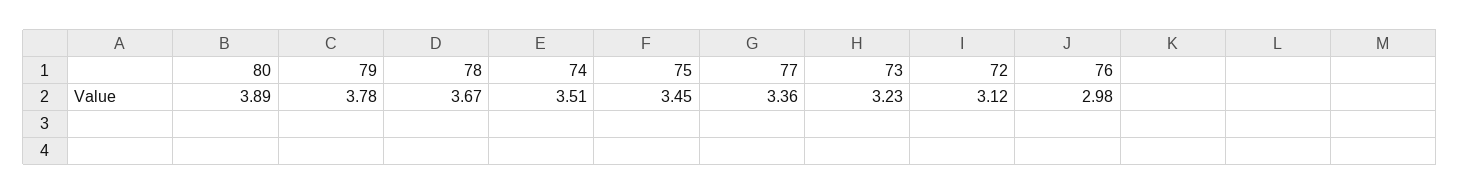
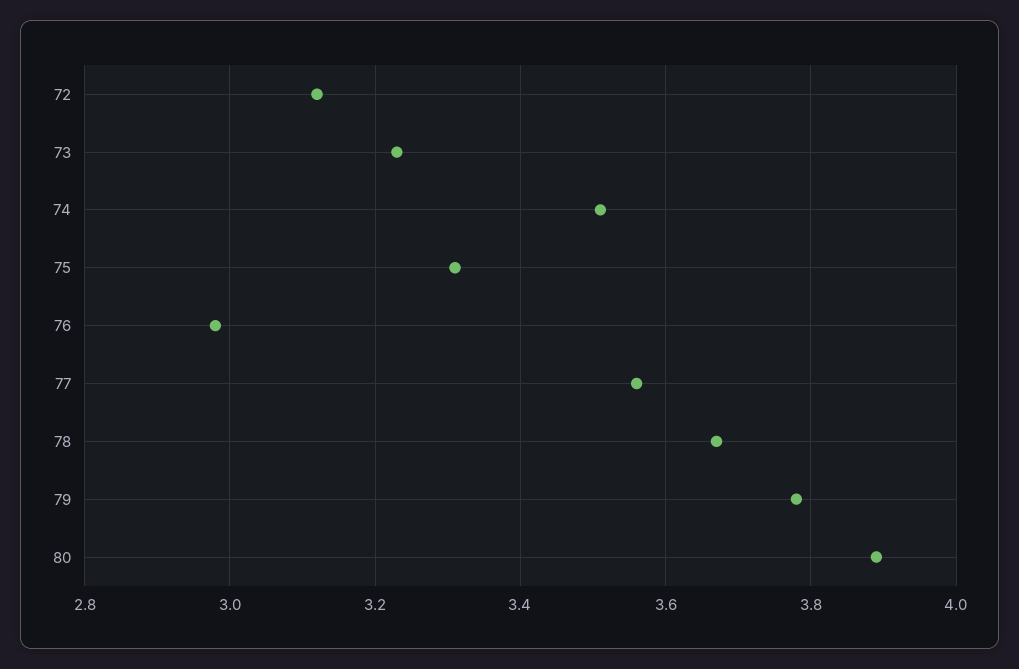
  {
    "80": 3.89,
    "79": 3.78,
    "78": 3.67,
    "74": 3.51,
-   "75": 3.45,
+   "75": 3.3,
-   "77": 3.36,
+   "77": 3.55,
    "73": 3.23,
    "72": 3.12,
    "76": 2.98
  }

